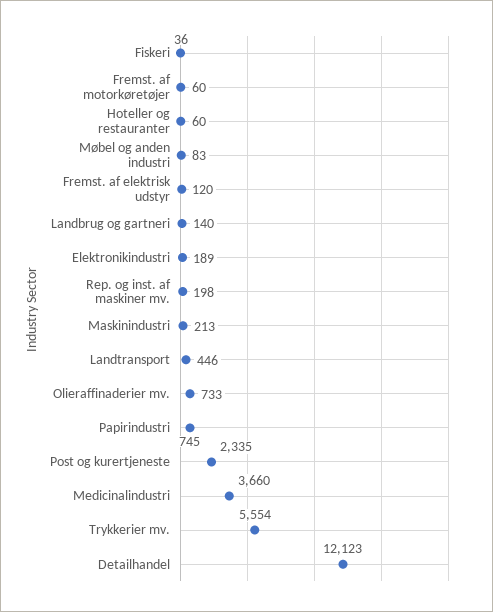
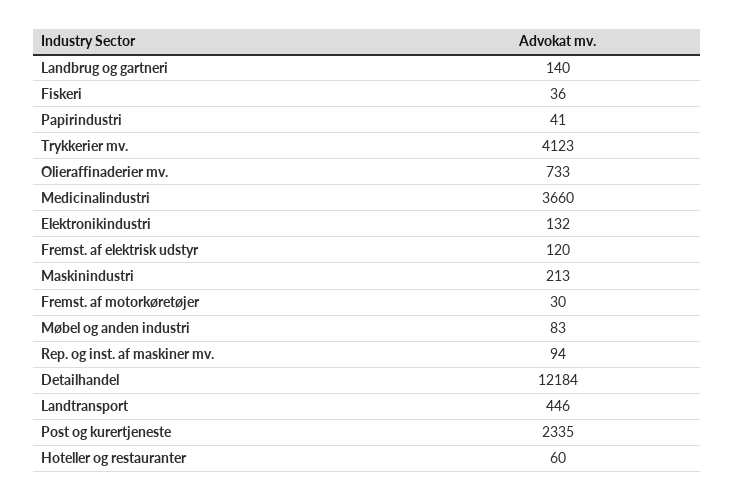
  {
    "Fiskeri": 36,
-   "Fremst. af motorkøretøjer": 60,
+   "Fremst. af motorkøretøjer": 30,
    "Hoteller og restauranter": 60,
    "Møbel og anden industri": 83,
    "Fremst. af elektrisk udstyr": 120,
    "Landbrug og gartneri": 140,
-   "Elektronikindustri": 189,
+   "Elektronikindustri": 132,
-   "Rep. og inst. af maskiner mv.": 198,
+   "Rep. og inst. af maskiner mv.": 94,
    "Maskinindustri": 213,
    "Landtransport": 446,
    "Olieraffinaderier mv.": 733,
-   "Papirindustri": 745,
+   "Papirindustri": 41,
    "Post og kurertjeneste": 2335,
    "Medicinalindustri": 3660,
-   "Trykkerier mv.": 5554,
+   "Trykkerier mv.": 4123,
-   "Detailhandel": 12123
+   "Detailhandel": 12184
  }

